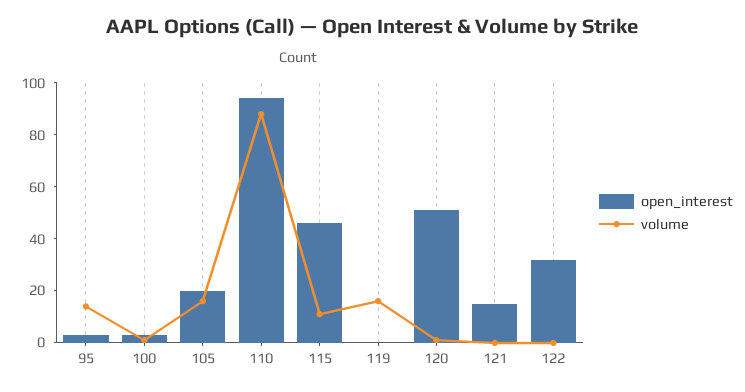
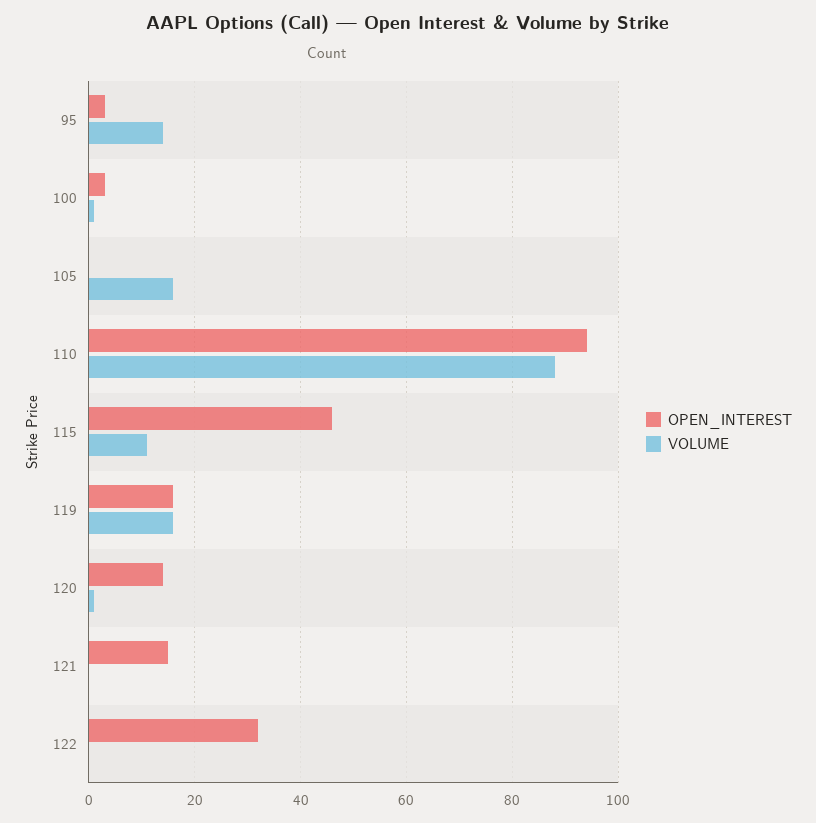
  {
    "open_interest": {
      "95": 5,
      "100": 5,
-     "105": 20,
+     "105": 0,
      "110": 95,
      "115": 45,
-     "119": 0,
+     "119": 15,
-     "120": 50,
+     "120": 15,
      "121": 15,
      "122": 30
    },
    "volume": {
      "95": 15,
      "100": 0,
      "105": 15,
      "110": 90,
      "115": 10,
      "119": 15,
      "120": 0,
      "121": 0,
      "122": 0
    }
  }

